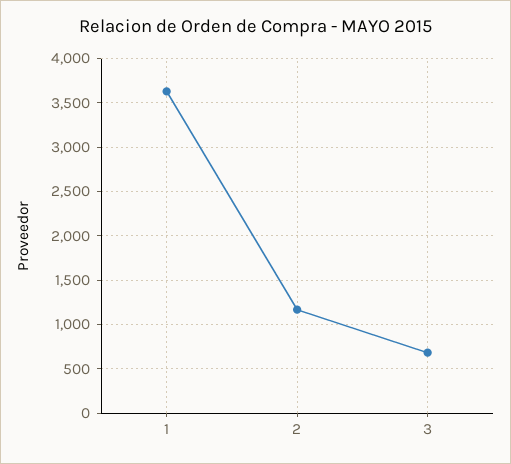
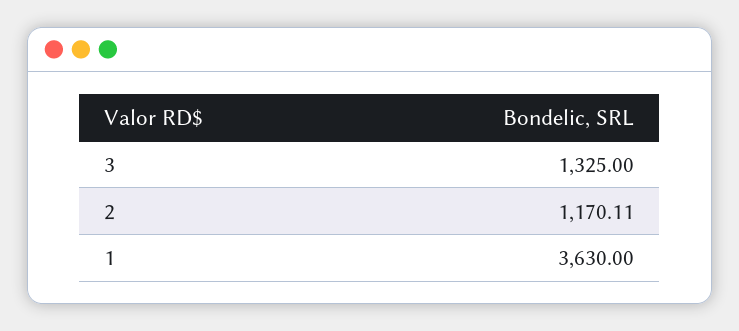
  {
    "1": 3630,
    "2": 1170.11,
-   "3": 700
+   "3": 1325
  }

